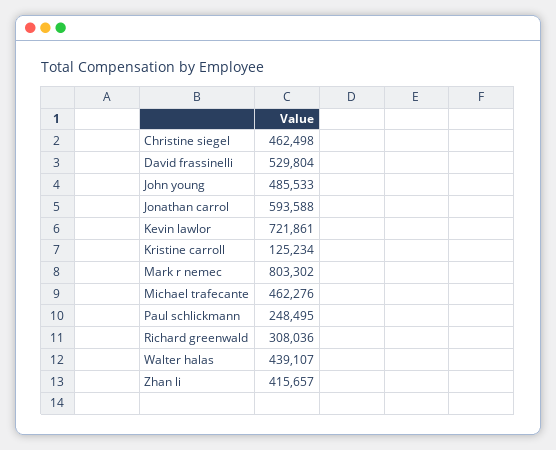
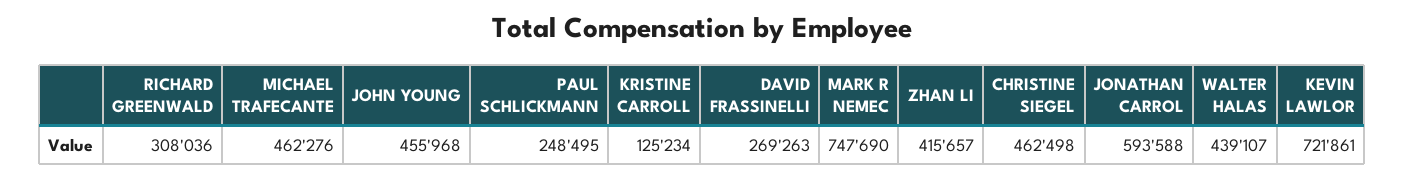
  {
    "Christine siegel": 462498,
-   "David frassinelli": 529804,
+   "David frassinelli": 269263,
-   "John young": 485533,
+   "John young": 455968,
    "Jonathan carrol": 593588,
    "Kevin lawlor": 721861,
    "Kristine carroll": 125234,
-   "Mark r nemec": 803302,
+   "Mark r nemec": 747690,
    "Michael trafecante": 462276,
    "Paul schlickmann": 248495,
    "Richard greenwald": 308036,
    "Walter halas": 439107,
    "Zhan li": 415657
  }

